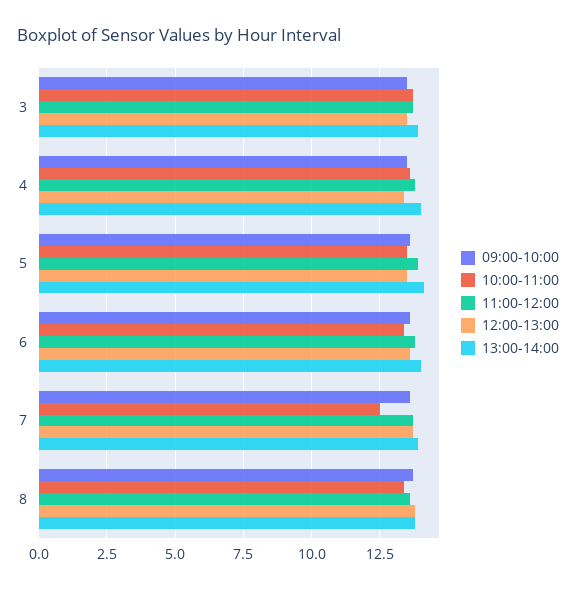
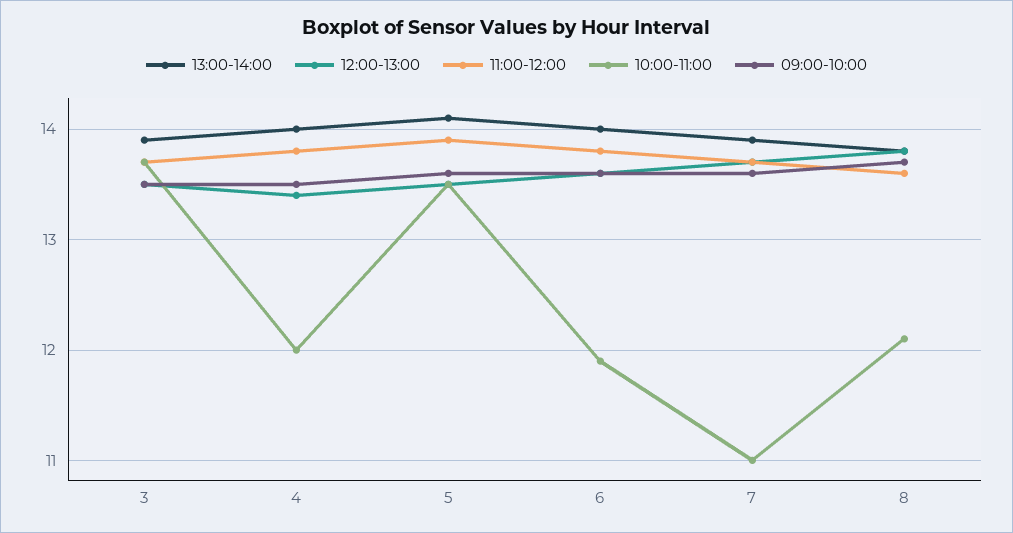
  {
    "09:00-10:00": {
      "3": 13.5,
      "4": 13.5,
      "5": 13.6,
      "6": 13.6,
      "7": 13.6,
      "8": 13.7
    },
    "10:00-11:00": {
      "3": 13.7,
-     "4": 13.5,
+     "4": 12,
      "5": 13.5,
-     "6": 13.5,
+     "6": 11.9,
-     "7": 12.5,
+     "7": 11,
-     "8": 13.5
+     "8": 12.1
    },
    "11:00-12:00": {
      "3": 13.7,
      "4": 13.8,
      "5": 13.9,
      "6": 13.8,
      "7": 13.7,
      "8": 13.6
    },
    "12:00-13:00": {
      "3": 13.5,
      "4": 13.4,
      "5": 13.5,
      "6": 13.6,
      "7": 13.7,
      "8": 13.8
    },
    "13:00-14:00": {
      "3": 13.9,
      "4": 14,
      "5": 14.1,
      "6": 14,
      "7": 13.9,
      "8": 13.8
    }
  }

